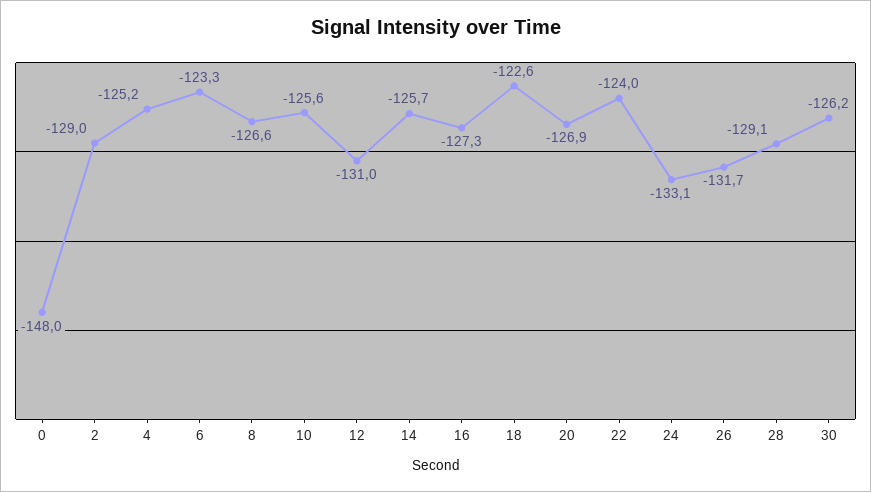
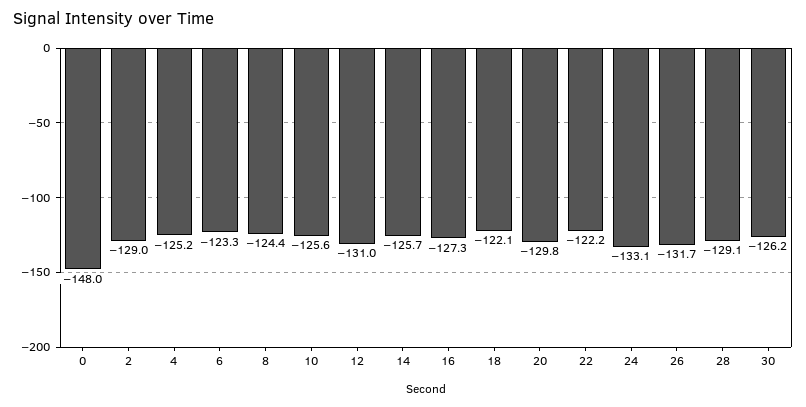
  {
    "0": -148,
    "2": -129,
    "4": -125.2,
    "6": -123.3,
-   "8": -126.6,
+   "8": -124.4,
    "10": -125.6,
    "12": -131,
    "14": -125.7,
    "16": -127.3,
-   "18": -122.6,
+   "18": -122.1,
-   "20": -126.9,
+   "20": -129.8,
-   "22": -124,
+   "22": -122.2,
    "24": -133.1,
    "26": -131.7,
    "28": -129.1,
    "30": -126.2
  }

